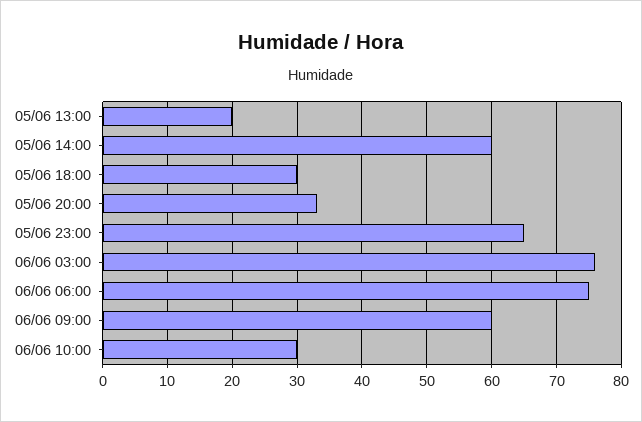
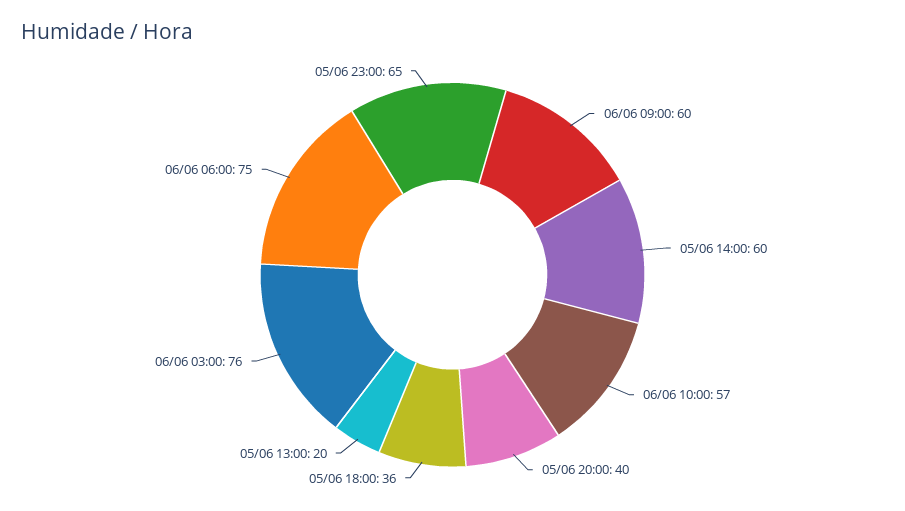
  {
    "05/06 13:00": 20,
    "05/06 14:00": 60,
-   "05/06 18:00": 30,
+   "05/06 18:00": 36,
-   "05/06 20:00": 33,
+   "05/06 20:00": 40,
    "05/06 23:00": 65,
    "06/06 03:00": 76,
    "06/06 06:00": 75,
    "06/06 09:00": 60,
-   "06/06 10:00": 30
+   "06/06 10:00": 57
  }

